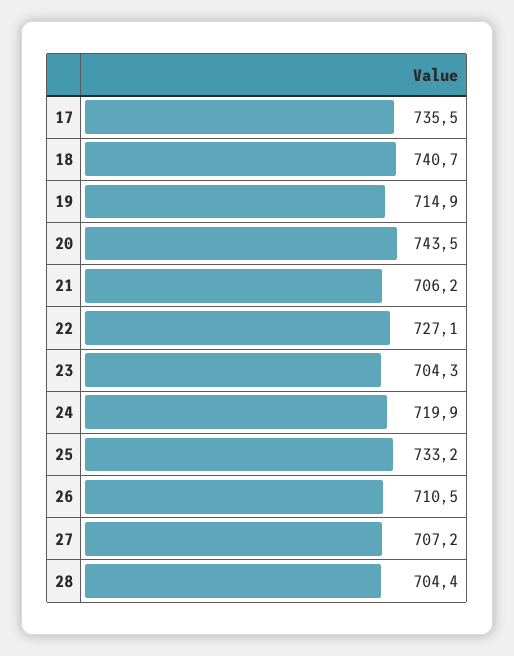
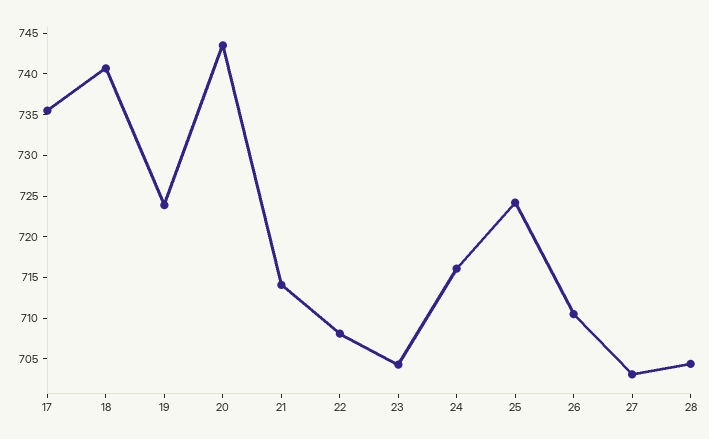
  {
    "17": 735.5,
    "18": 740.7,
-   "19": 714.9,
+   "19": 724,
    "20": 743.5,
-   "21": 706.2,
+   "21": 714,
-   "22": 727.1,
+   "22": 708,
    "23": 704.3,
-   "24": 719.9,
+   "24": 716,
-   "25": 733.2,
+   "25": 724,
    "26": 710.5,
-   "27": 707.2,
+   "27": 703,
    "28": 704.4
  }

